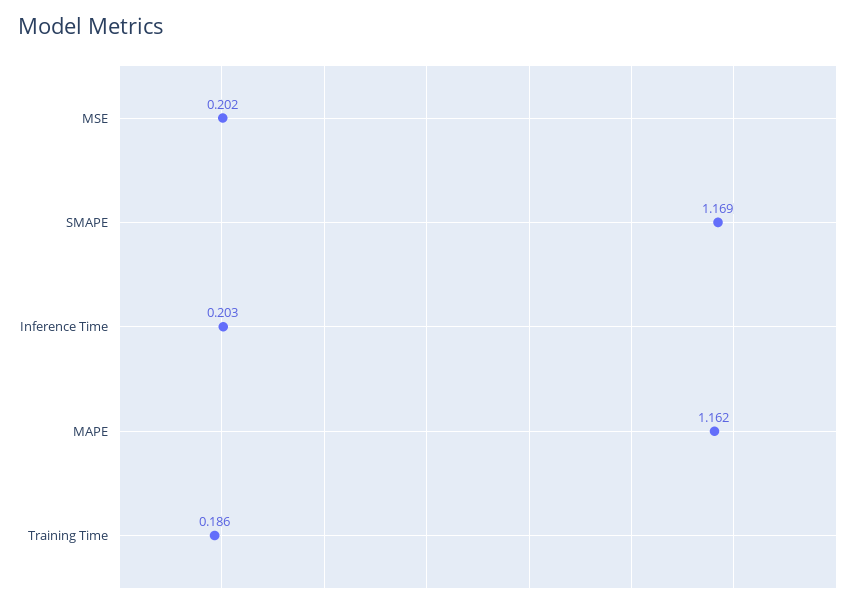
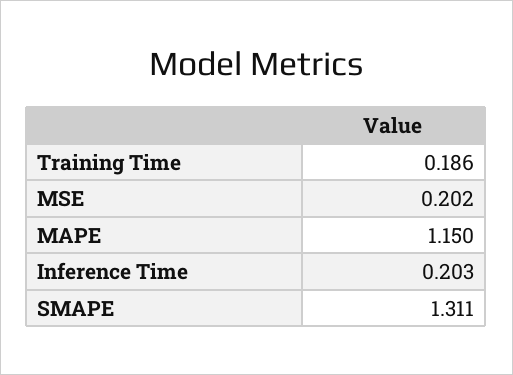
  {
    "MSE": 0.202,
-   "SMAPE": 1.169,
+   "SMAPE": 1.311,
    "Inference Time": 0.203,
-   "MAPE": 1.162,
+   "MAPE": 1.15,
    "Training Time": 0.186
  }

